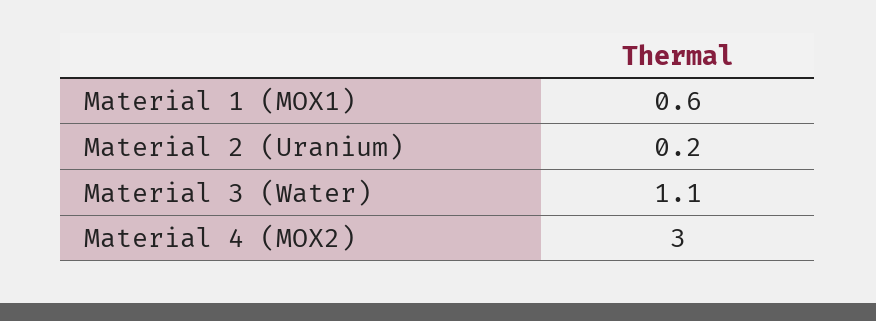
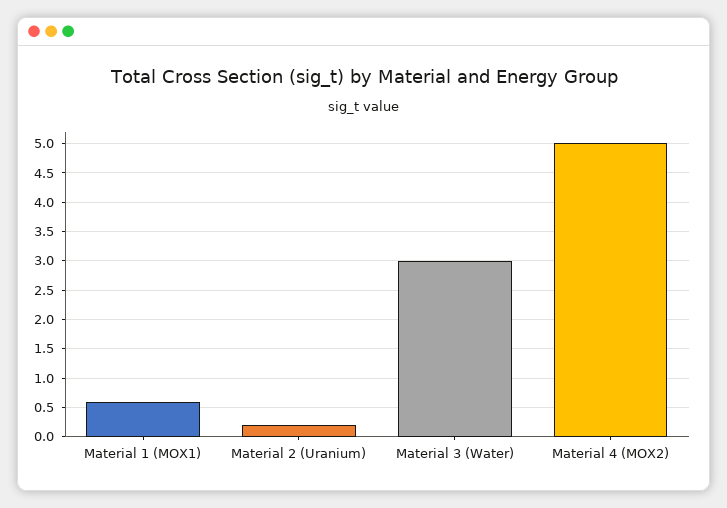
  {
    "Material 1 (MOX1)": 0.6,
    "Material 2 (Uranium)": 0.2,
-   "Material 3 (Water)": 1.1,
+   "Material 3 (Water)": 3,
-   "Material 4 (MOX2)": 3
+   "Material 4 (MOX2)": 5
  }

